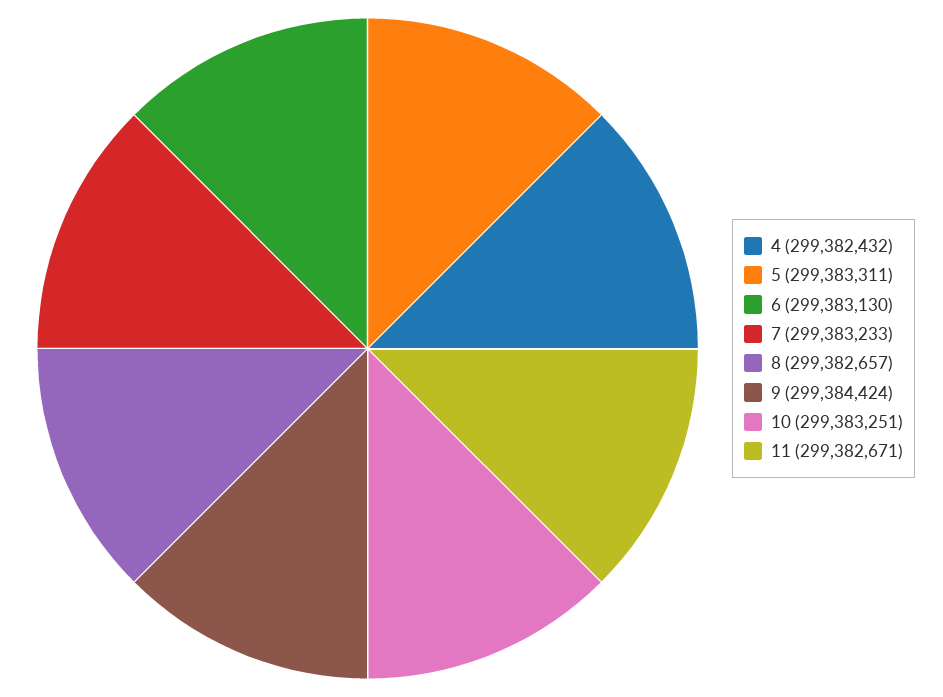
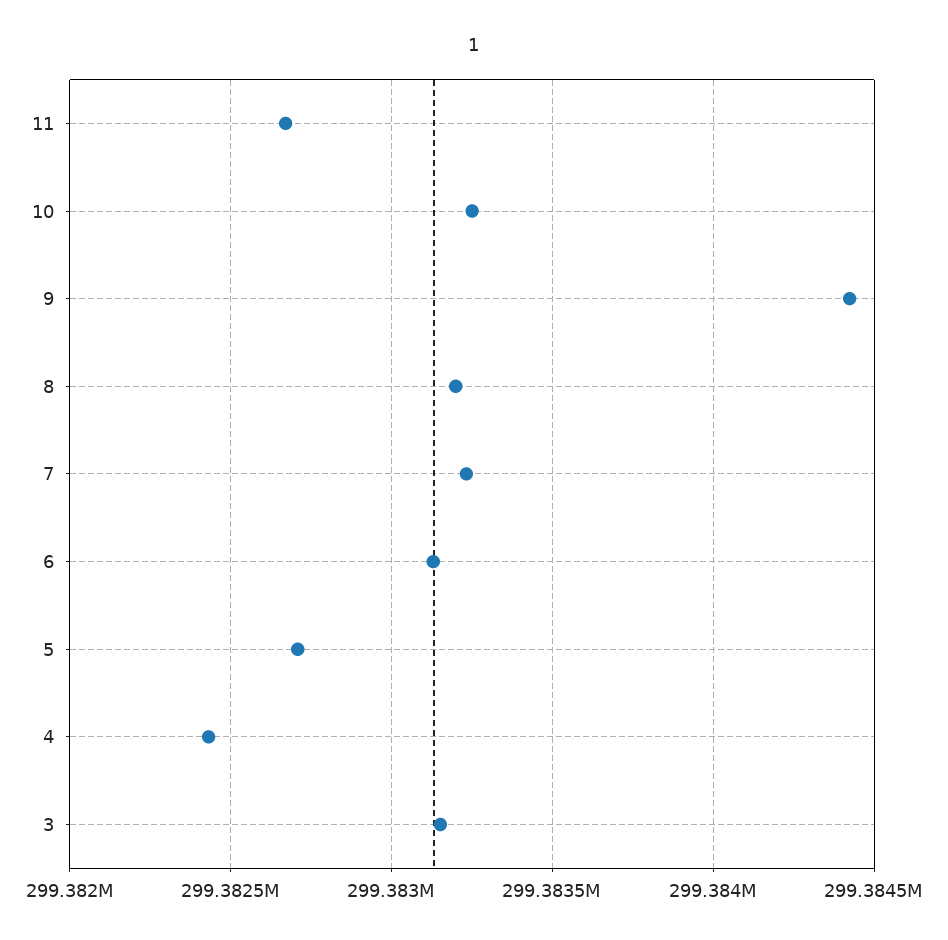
  {
    "4": 299382432,
-   "5": 299383311,
+   "5": 299382700,
    "6": 299383130,
    "7": 299383233,
-   "8": 299382657,
+   "8": 299383200,
    "9": 299384424,
    "10": 299383251,
-   "11": 299382671
+   "11": 299382671,
+   "3": 299383150
  }

